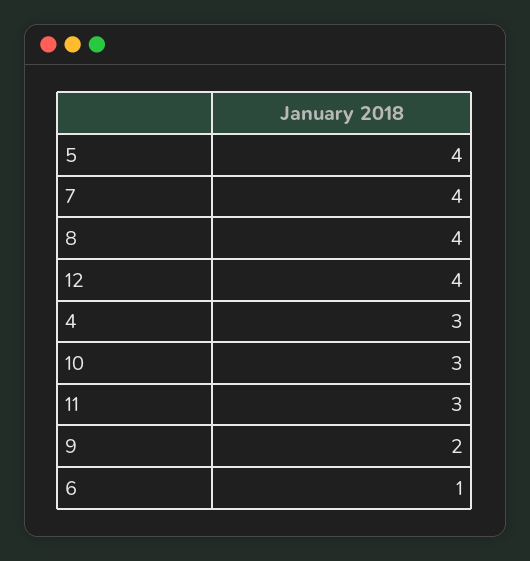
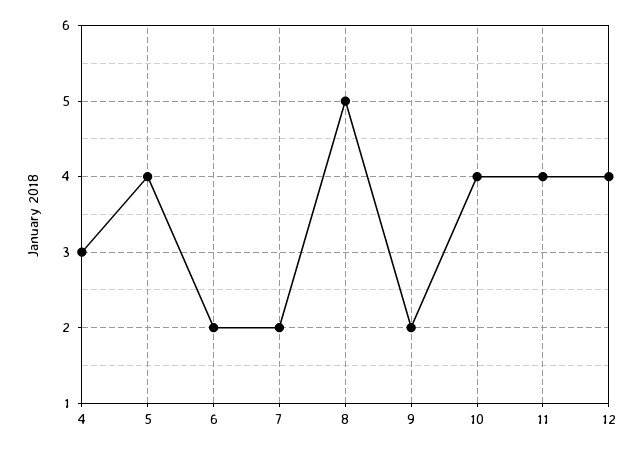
  {
    "5": 4,
-   "7": 4,
+   "7": 2,
-   "8": 4,
+   "8": 5,
    "12": 4,
    "4": 3,
-   "10": 3,
+   "10": 4,
-   "11": 3,
+   "11": 4,
    "9": 2,
-   "6": 1
+   "6": 2
  }

